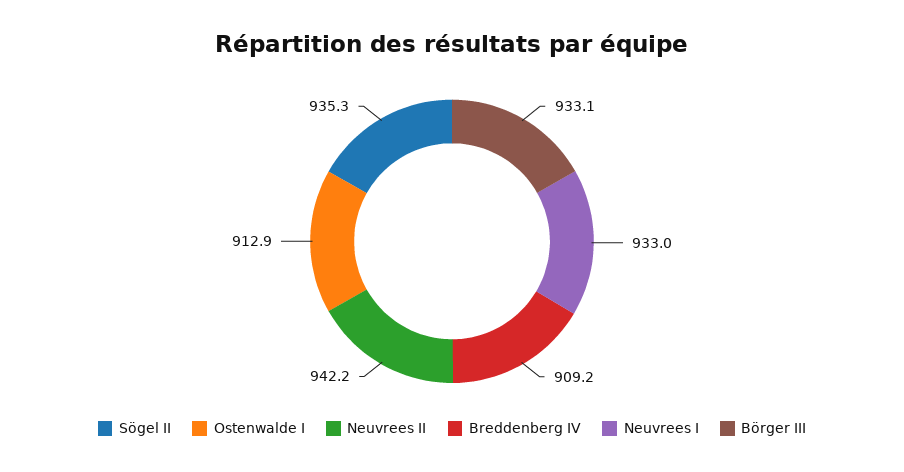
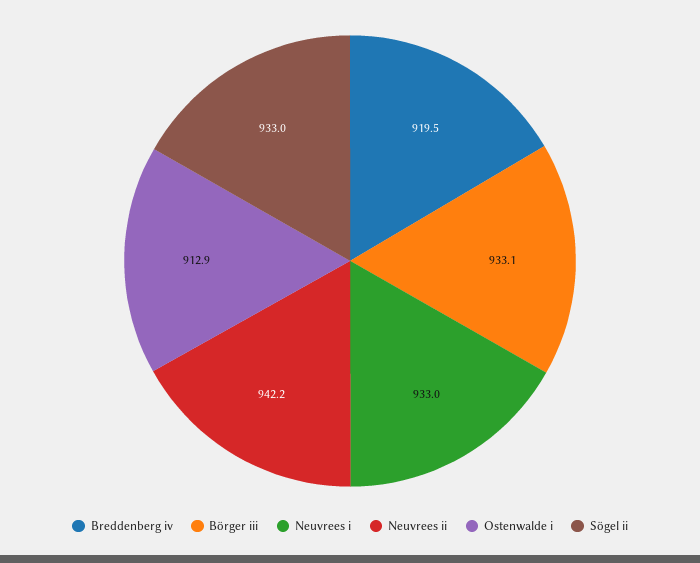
  {
-   "Sögel II": 935.3,
+   "Sögel II": 933,
    "Ostenwalde I": 912.9,
    "Neuvrees II": 942.2,
-   "Breddenberg IV": 909.2,
+   "Breddenberg IV": 919.5,
    "Neuvrees I": 933,
    "Börger III": 933.1
  }

